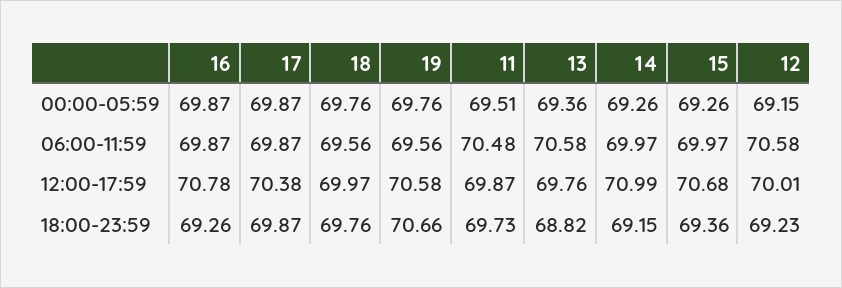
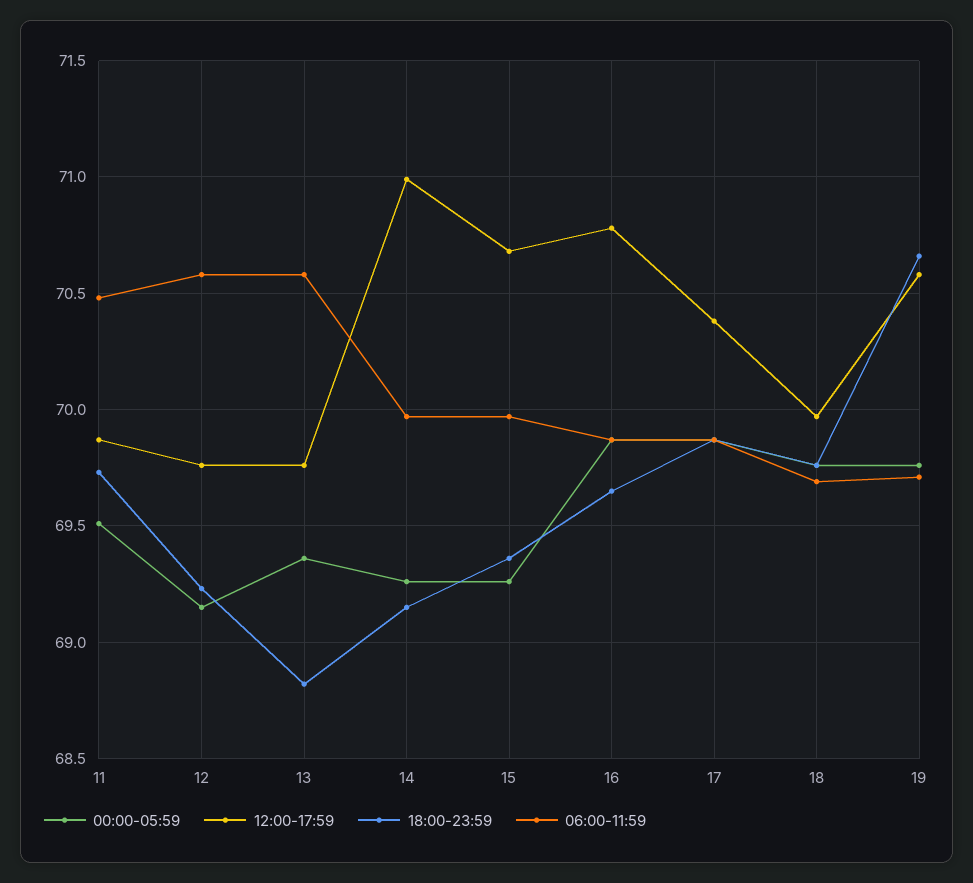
  {
    "00:00-05:59": {
      "16": 69.87,
      "17": 69.87,
      "18": 69.76,
      "19": 69.76,
      "11": 69.51,
      "13": 69.36,
      "14": 69.26,
      "15": 69.26,
      "12": 69.15
    },
    "06:00-11:59": {
      "16": 69.87,
      "17": 69.87,
-     "18": 69.56,
+     "18": 69.7,
-     "19": 69.56,
+     "19": 69.7,
      "11": 70.48,
      "13": 70.58,
      "14": 69.97,
      "15": 69.97,
      "12": 70.58
    },
    "12:00-17:59": {
      "16": 70.78,
      "17": 70.38,
      "18": 69.97,
      "19": 70.58,
      "11": 69.87,
      "13": 69.76,
      "14": 70.99,
      "15": 70.68,
-     "12": 70.01
+     "12": 69.75
    },
    "18:00-23:59": {
-     "16": 69.26,
+     "16": 69.65,
      "17": 69.87,
      "18": 69.76,
      "19": 70.66,
      "11": 69.73,
      "13": 68.82,
      "14": 69.15,
      "15": 69.36,
      "12": 69.23
    }
  }

